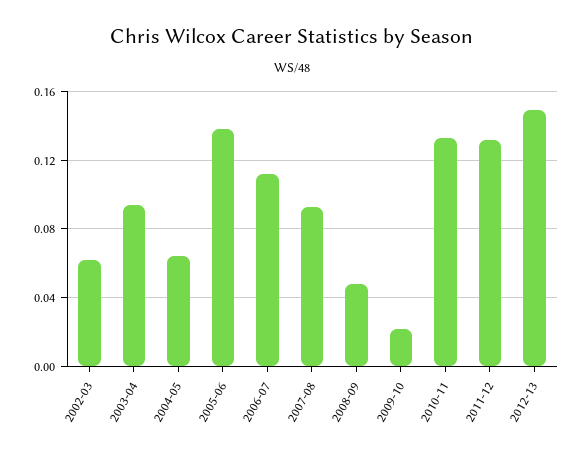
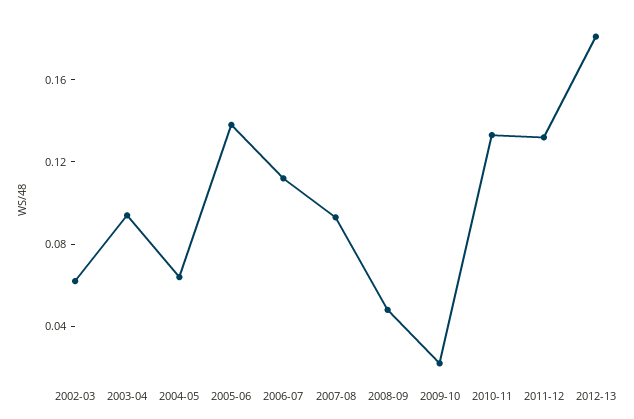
  {
    "2002-03": 0.06,
    "2003-04": 0.095,
    "2004-05": 0.065,
    "2005-06": 0.14,
    "2006-07": 0.11,
    "2007-08": 0.095,
    "2008-09": 0.05,
    "2009-10": 0.02,
    "2010-11": 0.135,
    "2011-12": 0.13,
-   "2012-13": 0.15
+   "2012-13": 0.18
  }

